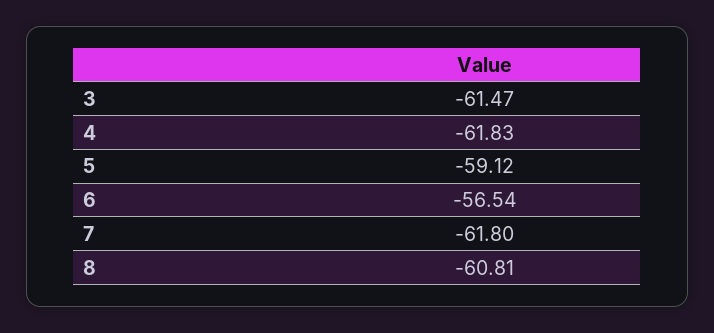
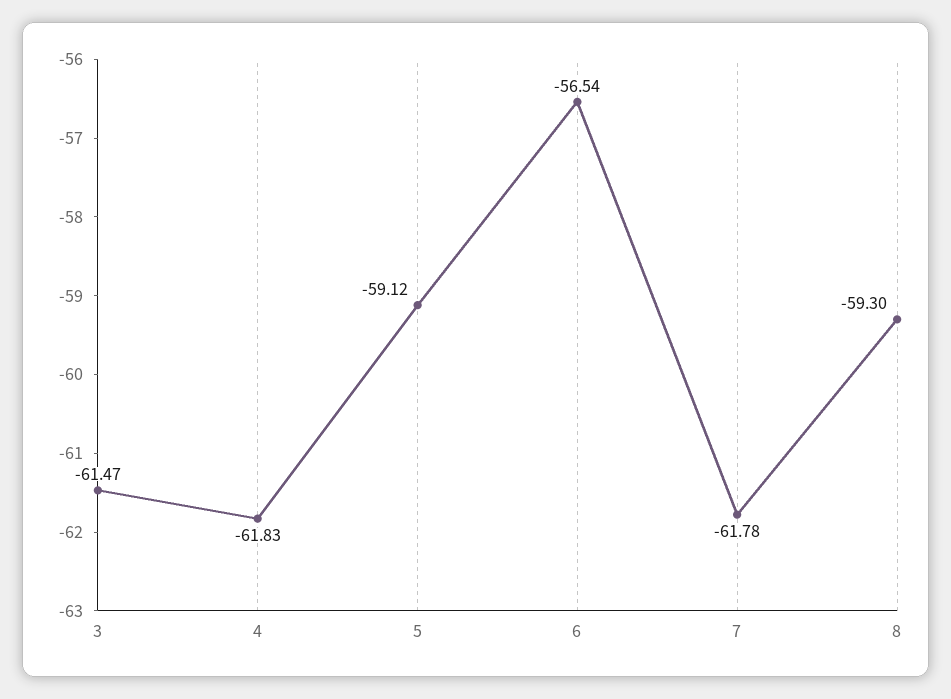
  {
    "3": -61.47,
    "4": -61.83,
    "5": -59.12,
    "6": -56.54,
-   "7": -61.8,
+   "7": -61.78,
-   "8": -60.81
+   "8": -59.3
  }

